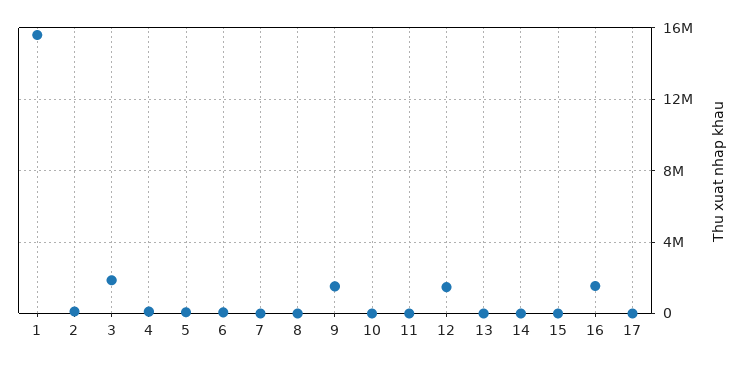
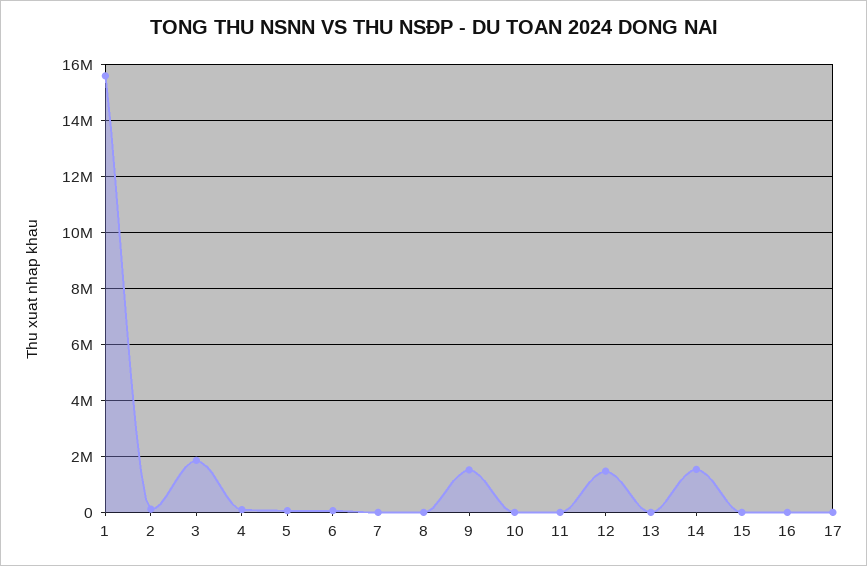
  {
    "1": 15500000,
    "2": 0,
    "3": 1750000,
    "4": 0,
    "5": 0,
    "6": 0,
    "7": 0,
    "8": 0,
    "9": 1500000,
    "10": 0,
    "11": 0,
    "12": 1500000,
    "13": 0,
-   "14": 0,
+   "14": 1500000,
    "15": 0,
-   "16": 1500000,
+   "16": 0,
    "17": 0
  }

